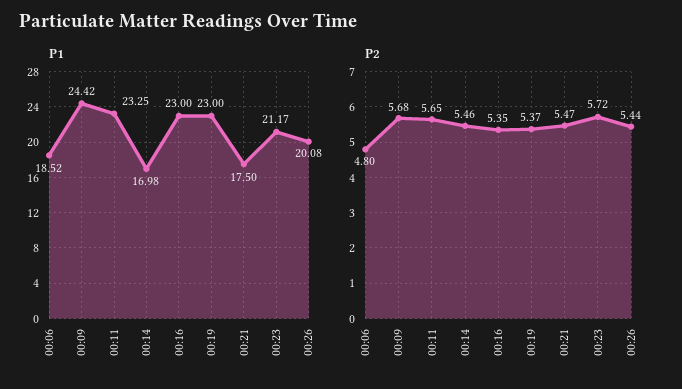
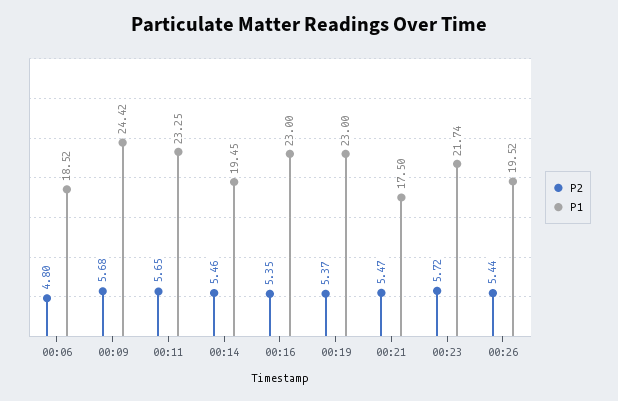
  {
    "P1": {
      "00:06": 18.52,
      "00:09": 24.42,
      "00:11": 23.25,
-     "00:14": 16.98,
+     "00:14": 19.45,
      "00:16": 23,
      "00:19": 23,
      "00:21": 17.5,
-     "00:23": 21.17,
+     "00:23": 21.74,
-     "00:26": 20.08
+     "00:26": 19.52
    },
    "P2": {
      "00:06": 4.8,
      "00:09": 5.68,
      "00:11": 5.65,
      "00:14": 5.46,
      "00:16": 5.35,
      "00:19": 5.37,
      "00:21": 5.47,
      "00:23": 5.72,
      "00:26": 5.44
    }
  }

